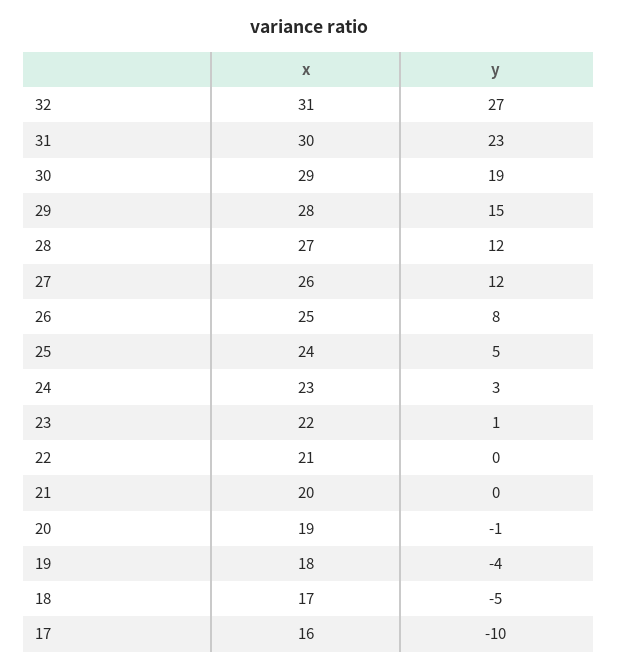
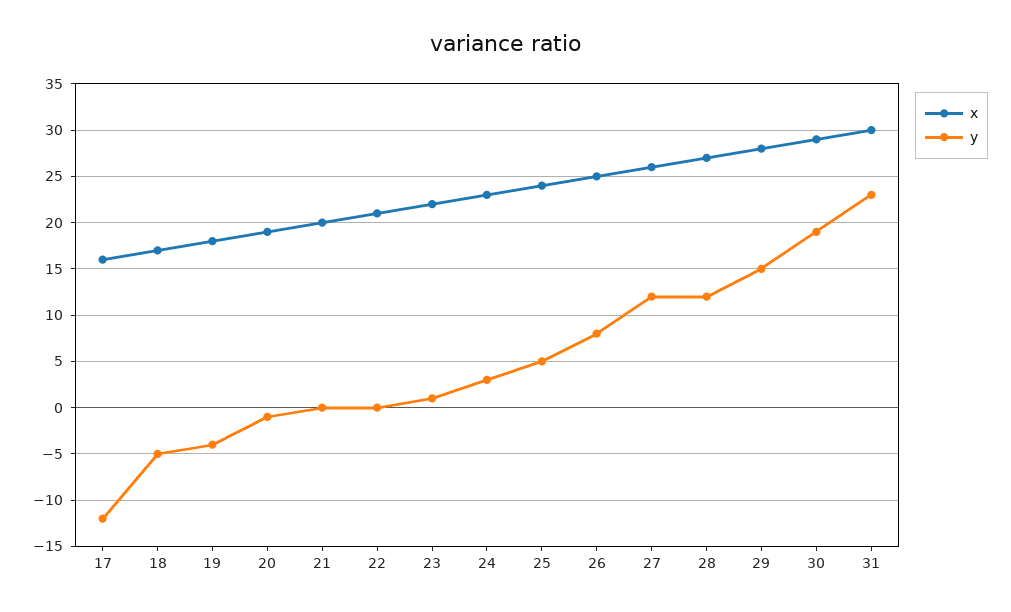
  {
    "x": {
-     "32": 31,
      "31": 30,
      "30": 29,
      "29": 28,
      "28": 27,
      "27": 26,
      "26": 25,
      "25": 24,
      "24": 23,
      "23": 22,
      "22": 21,
      "21": 20,
      "20": 19,
      "19": 18,
      "18": 17,
      "17": 16
    },
    "y": {
-     "32": 27,
      "31": 23,
      "30": 19,
      "29": 15,
      "28": 12,
      "27": 12,
      "26": 8,
      "25": 5,
      "24": 3,
      "23": 1,
      "22": 0,
      "21": 0,
      "20": -1,
      "19": -4,
      "18": -5,
-     "17": -10
+     "17": -12
    }
  }

